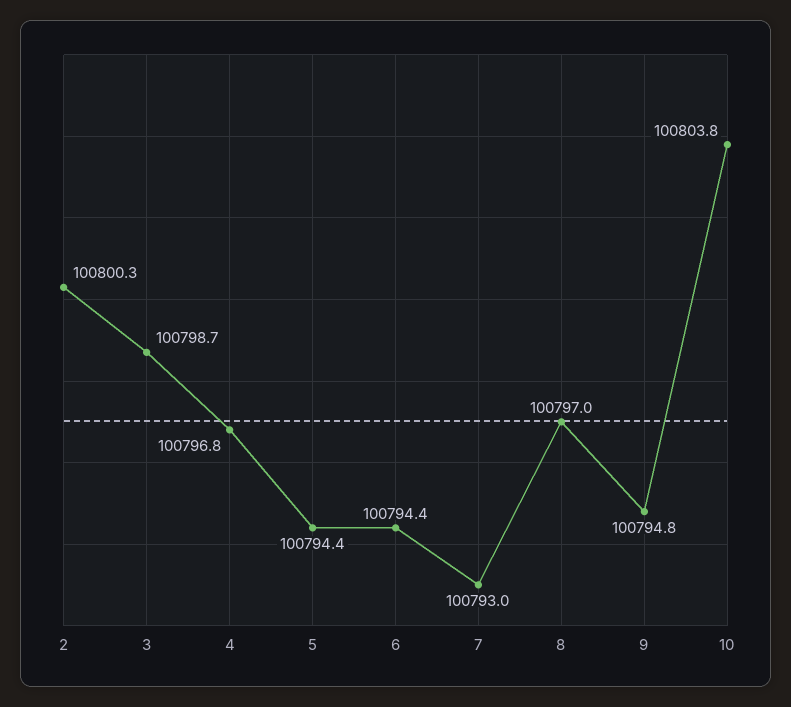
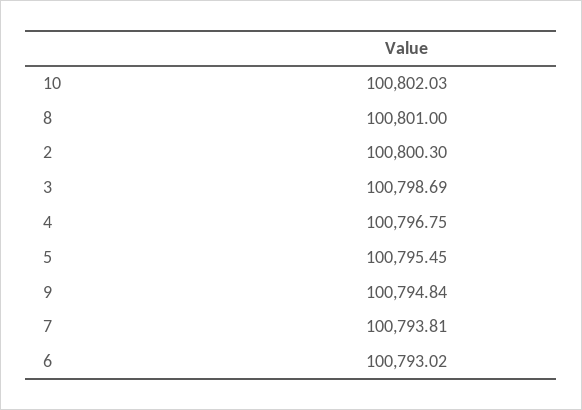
  {
    "2": 100800.3,
    "3": 100798.69,
    "4": 100796.75,
-   "5": 100794.4,
+   "5": 100795.45,
-   "6": 100794.4,
+   "6": 100793.02,
-   "7": 100793,
+   "7": 100793.81,
-   "8": 100797,
+   "8": 100801,
    "9": 100794.84,
-   "10": 100803.8
+   "10": 100802.03
  }

